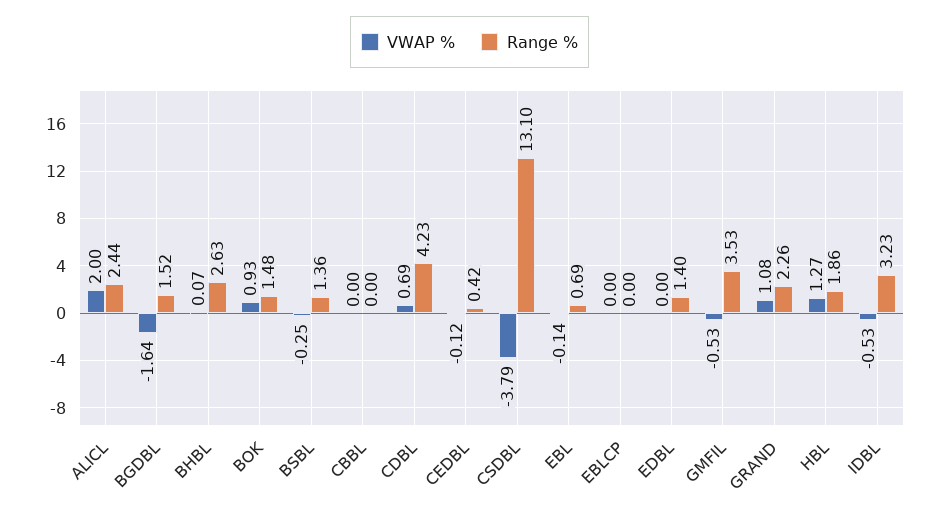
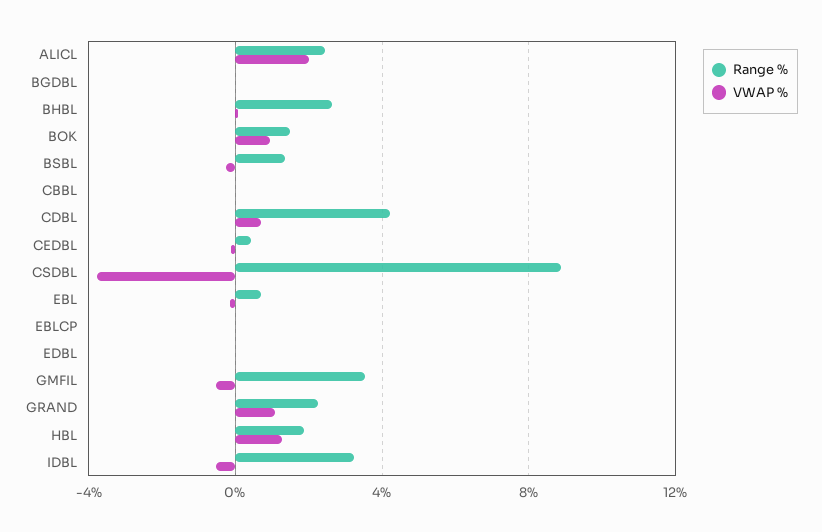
  {
    "VWAP %": {
      "ALICL": 2,
-     "BGDBL": -1.64,
+     "BGDBL": 0,
      "BHBL": 0.07,
      "BOK": 0.93,
      "BSBL": -0.25,
      "CBBL": 0,
      "CDBL": 0.69,
      "CEDBL": -0.12,
      "CSDBL": -3.79,
      "EBL": -0.14,
      "EBLCP": 0,
      "EDBL": 0,
      "GMFIL": -0.53,
      "GRAND": 1.08,
      "HBL": 1.27,
      "IDBL": -0.53
    },
    "Range %": {
      "ALICL": 2.44,
-     "BGDBL": 1.52,
+     "BGDBL": 0,
      "BHBL": 2.63,
      "BOK": 1.48,
      "BSBL": 1.36,
      "CBBL": 0,
      "CDBL": 4.23,
      "CEDBL": 0.42,
-     "CSDBL": 13.1,
+     "CSDBL": 9,
      "EBL": 0.69,
      "EBLCP": 0,
-     "EDBL": 1.4,
+     "EDBL": 0,
      "GMFIL": 3.53,
      "GRAND": 2.26,
      "HBL": 1.86,
      "IDBL": 3.23
    }
  }

